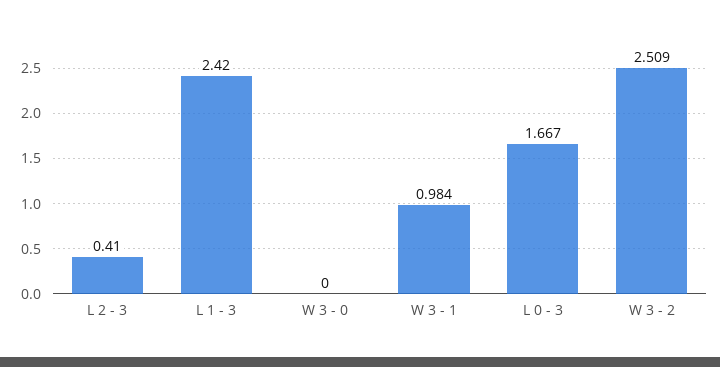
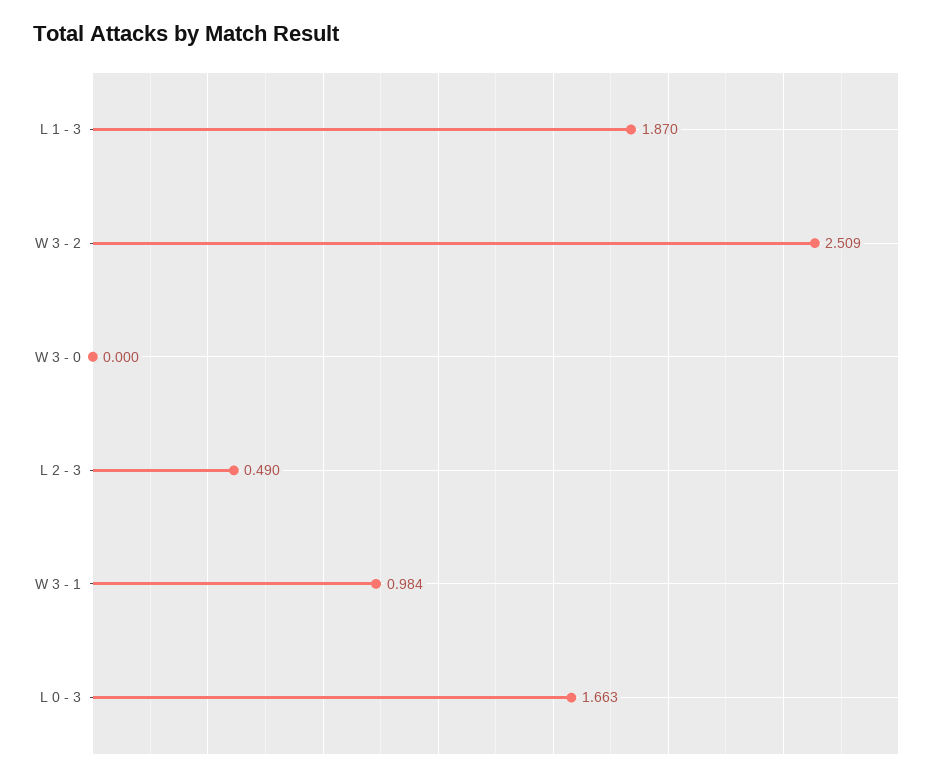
  {
-   "L 2 - 3": 0.41,
+   "L 2 - 3": 0.49,
-   "L 1 - 3": 2.42,
+   "L 1 - 3": 1.87,
    "W 3 - 0": 0,
    "W 3 - 1": 0.984,
-   "L 0 - 3": 1.667,
+   "L 0 - 3": 1.663,
    "W 3 - 2": 2.509
  }

